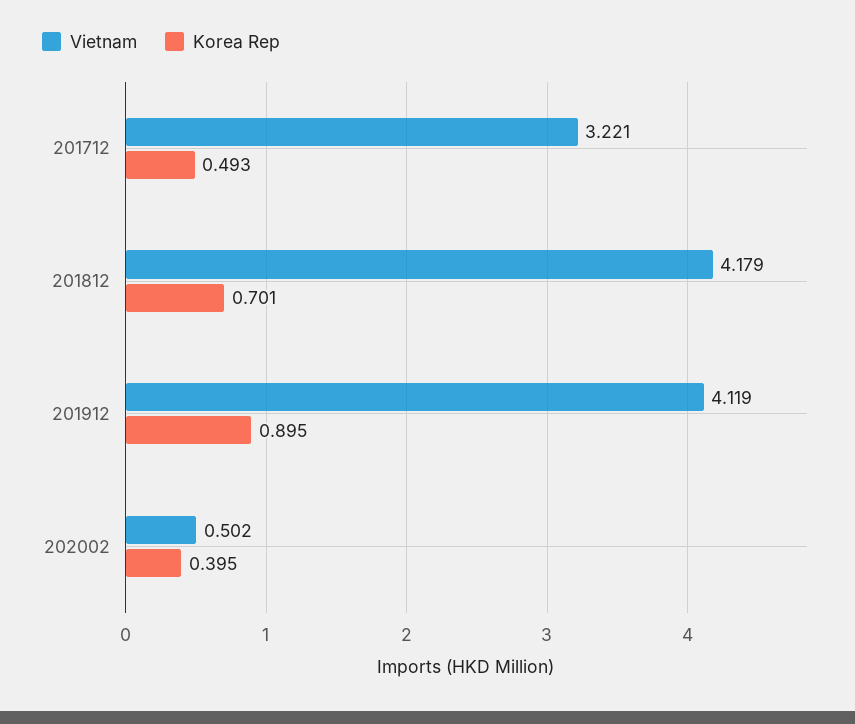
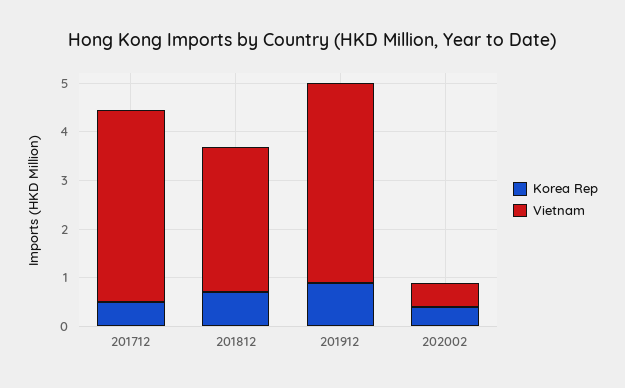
  {
    "Vietnam": {
-     "201712": 3.221,
+     "201712": 4,
-     "201812": 4.179,
+     "201812": 3,
      "201912": 4.119,
      "202002": 0.502
    },
    "Korea Rep": {
      "201712": 0.493,
      "201812": 0.701,
      "201912": 0.895,
      "202002": 0.395
    }
  }

